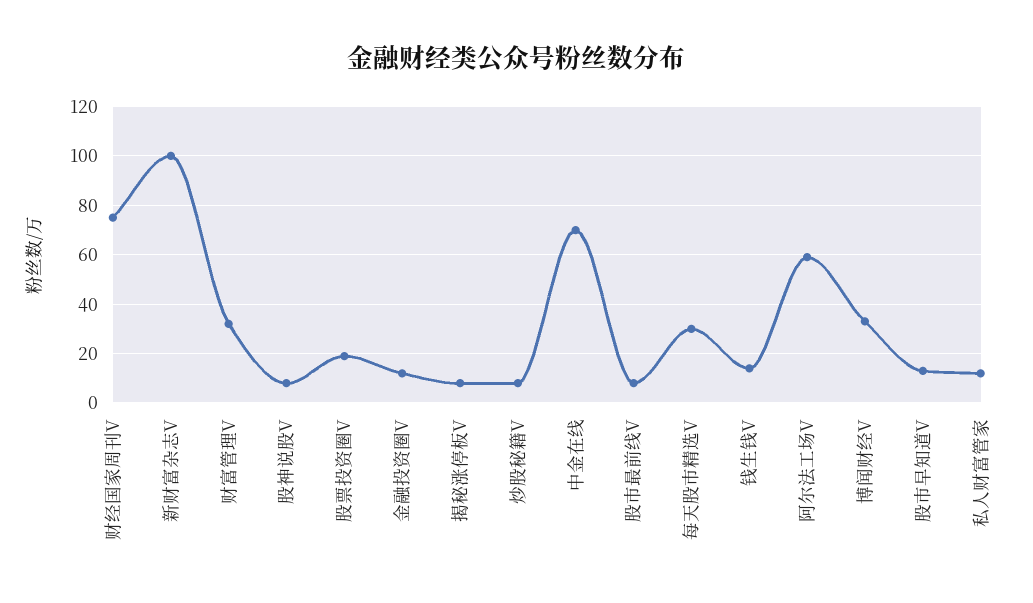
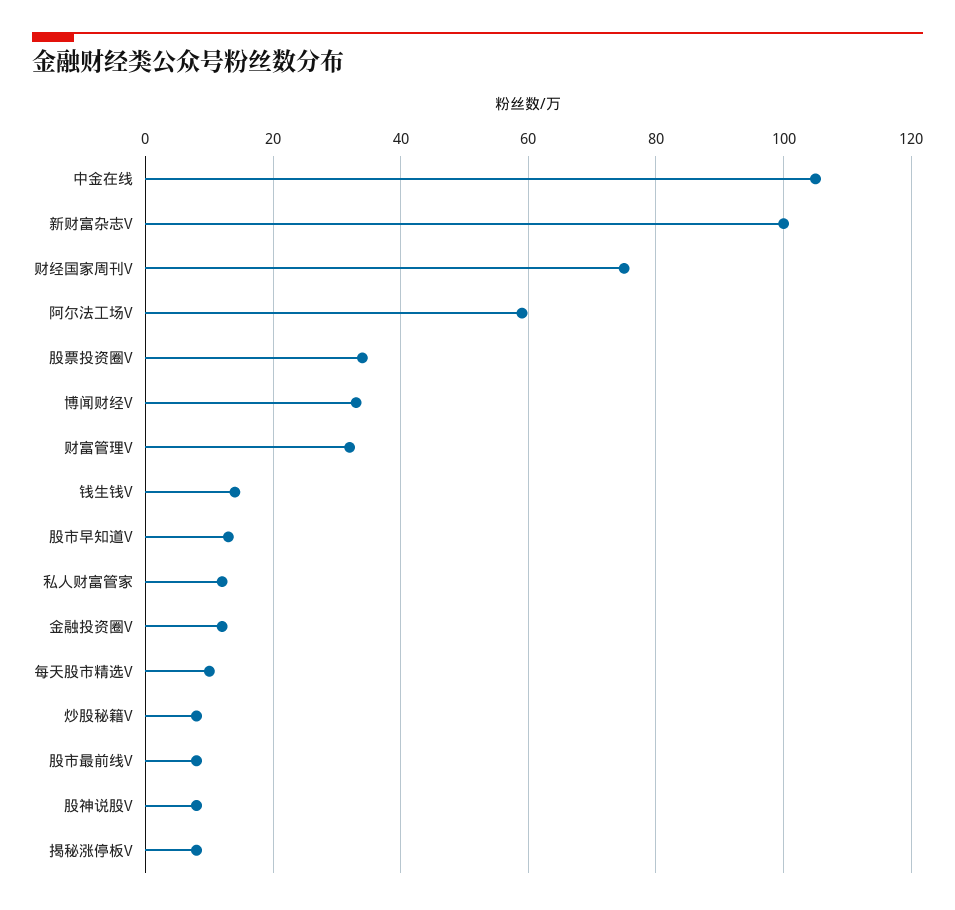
  {
    "财经国家周刊V": 75,
    "新财富杂志V": 100,
    "财富管理V": 30,
    "股神说股V": 10,
-   "股票投资圈V": 20,
+   "股票投资圈V": 35,
    "金融投资圈V": 10,
    "揭秘涨停板V": 10,
    "炒股秘籍V": 10,
-   "中金在线": 70,
+   "中金在线": 105,
    "股市最前线V": 10,
-   "每天股市精选V": 30,
+   "每天股市精选V": 10,
    "钱生钱V": 15,
    "阿尔法工场V": 60,
    "博闻财经V": 35,
    "股市早知道V": 15,
    "私人财富管家": 10
  }

